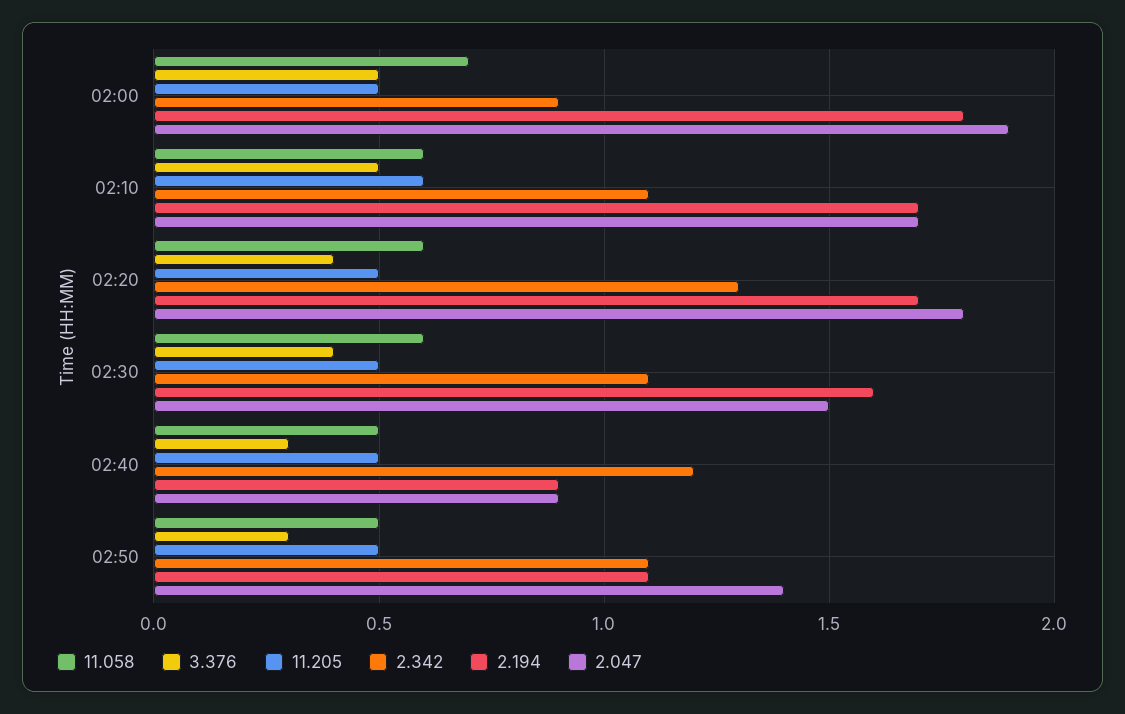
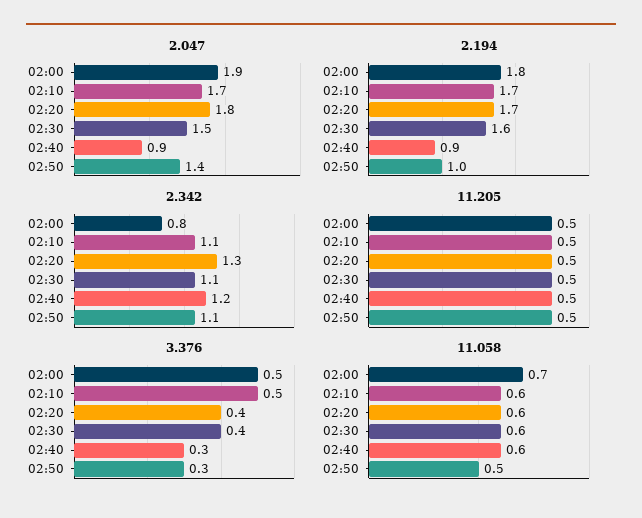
  {
    "11.058": {
      "02:00": 0.7,
      "02:10": 0.6,
      "02:20": 0.6,
      "02:30": 0.6,
-     "02:40": 0.5,
+     "02:40": 0.6,
      "02:50": 0.5
    },
    "3.376": {
      "02:00": 0.5,
      "02:10": 0.5,
      "02:20": 0.4,
      "02:30": 0.4,
      "02:40": 0.3,
      "02:50": 0.3
    },
    "11.205": {
      "02:00": 0.5,
-     "02:10": 0.6,
+     "02:10": 0.5,
      "02:20": 0.5,
      "02:30": 0.5,
      "02:40": 0.5,
      "02:50": 0.5
    },
    "2.342": {
-     "02:00": 0.9,
+     "02:00": 0.8,
      "02:10": 1.1,
      "02:20": 1.3,
      "02:30": 1.1,
      "02:40": 1.2,
      "02:50": 1.1
    },
    "2.194": {
      "02:00": 1.8,
      "02:10": 1.7,
      "02:20": 1.7,
      "02:30": 1.6,
      "02:40": 0.9,
-     "02:50": 1.1
+     "02:50": 1
    },
    "2.047": {
      "02:00": 1.9,
      "02:10": 1.7,
      "02:20": 1.8,
      "02:30": 1.5,
      "02:40": 0.9,
      "02:50": 1.4
    }
  }

